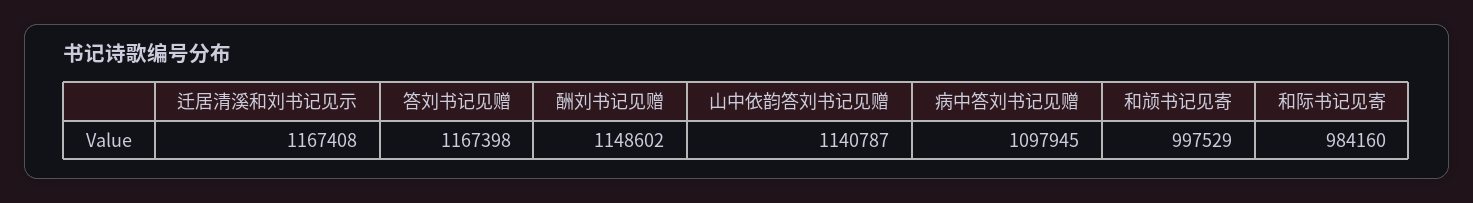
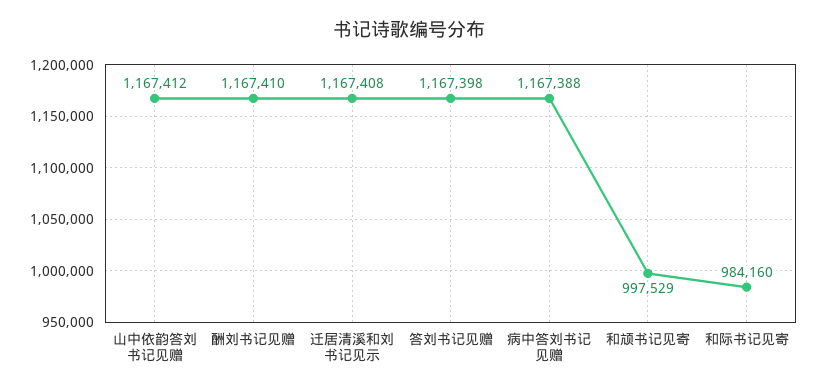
  {
    "迁居清溪和刘书记见示": 1167408,
    "答刘书记见赠": 1167398,
-   "酬刘书记见赠": 1148602,
+   "酬刘书记见赠": 1167410,
-   "山中依韵答刘书记见赠": 1140787,
+   "山中依韵答刘书记见赠": 1167412,
-   "病中答刘书记见赠": 1097945,
+   "病中答刘书记见赠": 1167388,
    "和颃书记见寄": 997529,
    "和际书记见寄": 984160
  }

